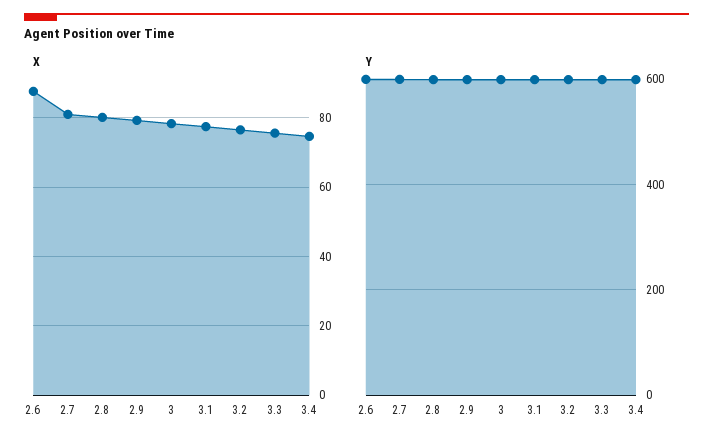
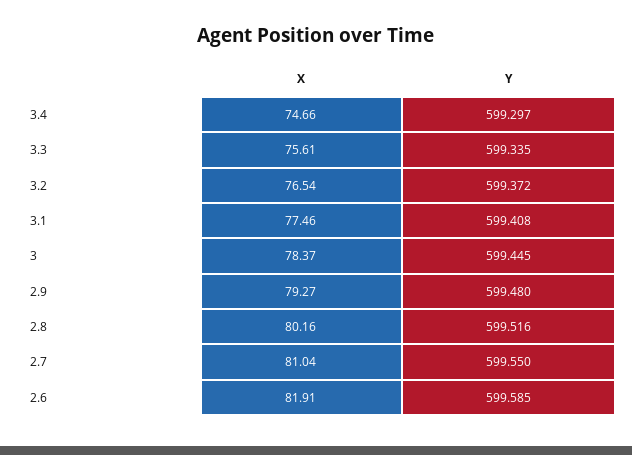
  {
    "X": {
-     "2.6": 88,
+     "2.6": 81.91,
      "2.7": 81.04,
      "2.8": 80.16,
      "2.9": 79.27,
      "3": 78.37,
      "3.1": 77.46,
      "3.2": 76.54,
      "3.3": 75.61,
      "3.4": 74.66
    },
    "Y": {
      "2.6": 599.585,
      "2.7": 599.55,
      "2.8": 599.516,
      "2.9": 599.48,
      "3": 599.445,
      "3.1": 599.408,
      "3.2": 599.372,
      "3.3": 599.335,
      "3.4": 599.297
    }
  }

